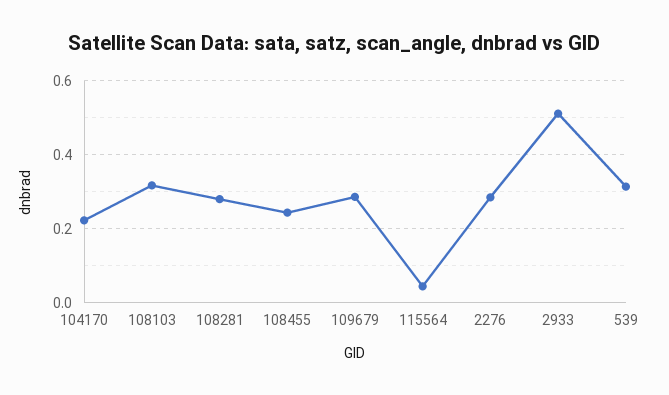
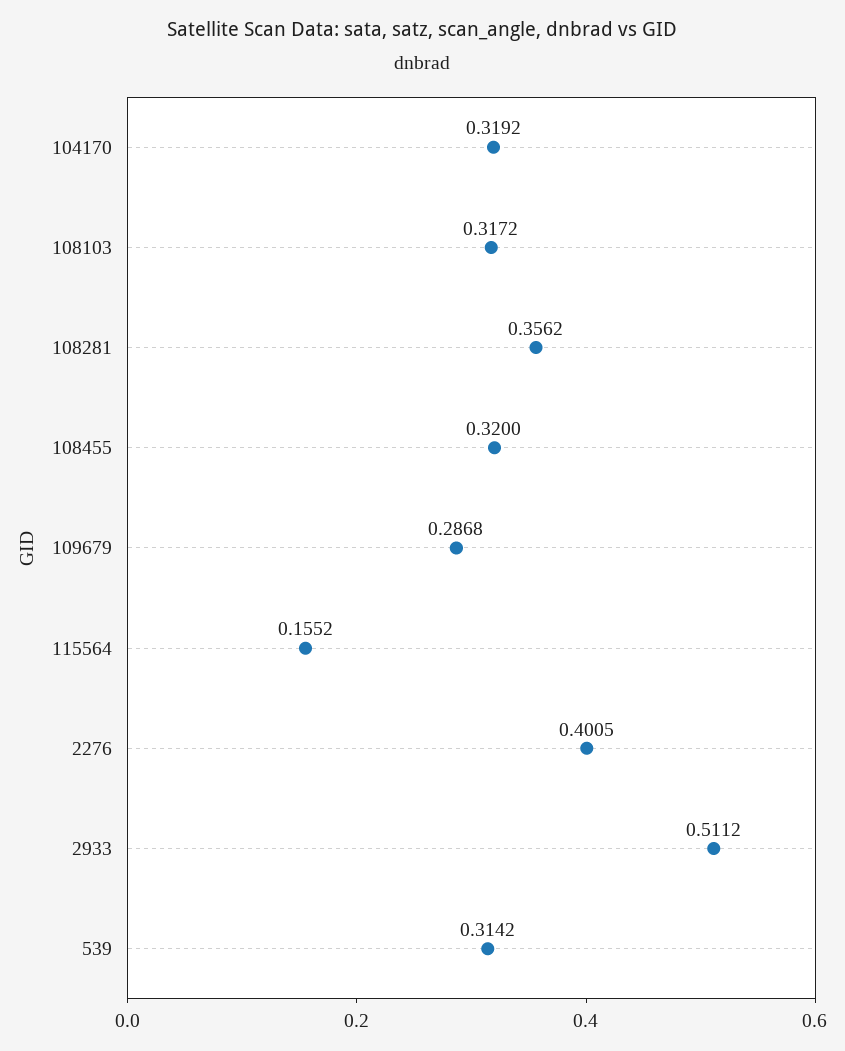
  {
-   "104170": 0.22,
+   "104170": 0.3192,
    "108103": 0.3172,
-   "108281": 0.28,
+   "108281": 0.3562,
-   "108455": 0.24,
+   "108455": 0.32,
    "109679": 0.2868,
-   "115564": 0.04,
+   "115564": 0.1552,
-   "2276": 0.28,
+   "2276": 0.4005,
    "2933": 0.5112,
    "539": 0.3142
  }

